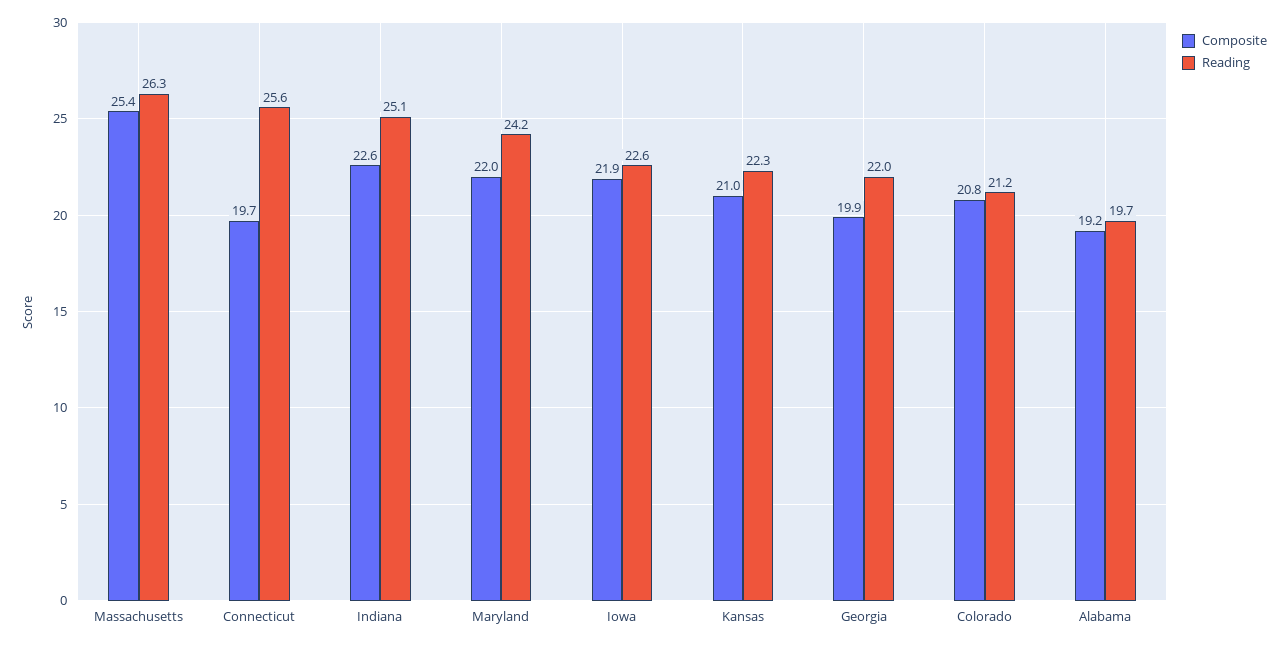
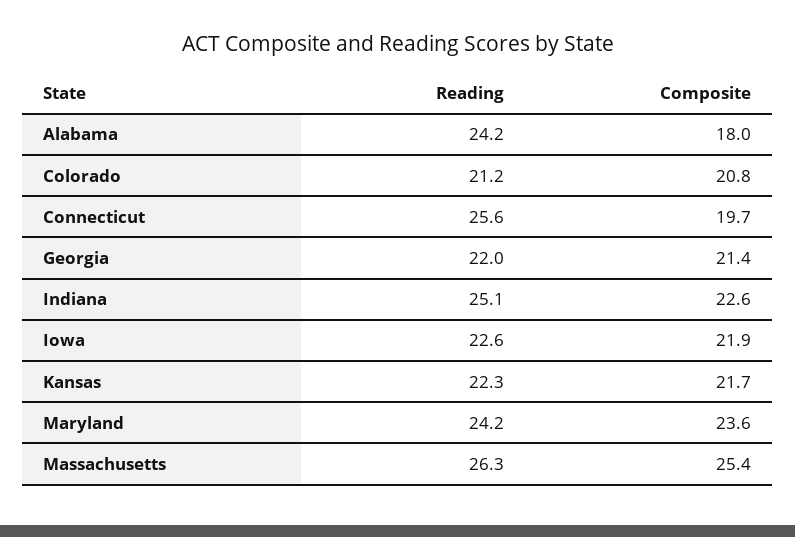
  {
    "Composite": {
      "Massachusetts": 25.4,
      "Connecticut": 19.7,
      "Indiana": 22.6,
-     "Maryland": 22,
+     "Maryland": 23.6,
      "Iowa": 21.9,
-     "Kansas": 21,
+     "Kansas": 21.7,
-     "Georgia": 19.9,
+     "Georgia": 21.4,
      "Colorado": 20.8,
-     "Alabama": 19.2
+     "Alabama": 18
    },
    "Reading": {
      "Massachusetts": 26.3,
      "Connecticut": 25.6,
      "Indiana": 25.1,
      "Maryland": 24.2,
      "Iowa": 22.6,
      "Kansas": 22.3,
      "Georgia": 22,
      "Colorado": 21.2,
-     "Alabama": 19.7
+     "Alabama": 24.2
    }
  }

